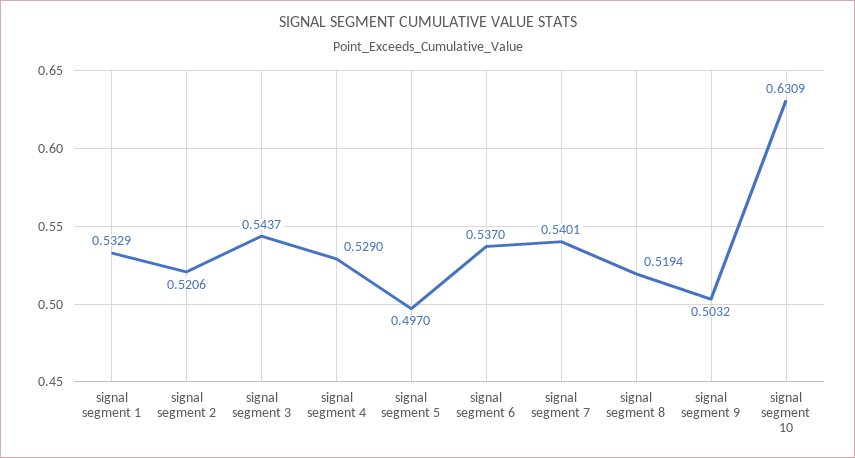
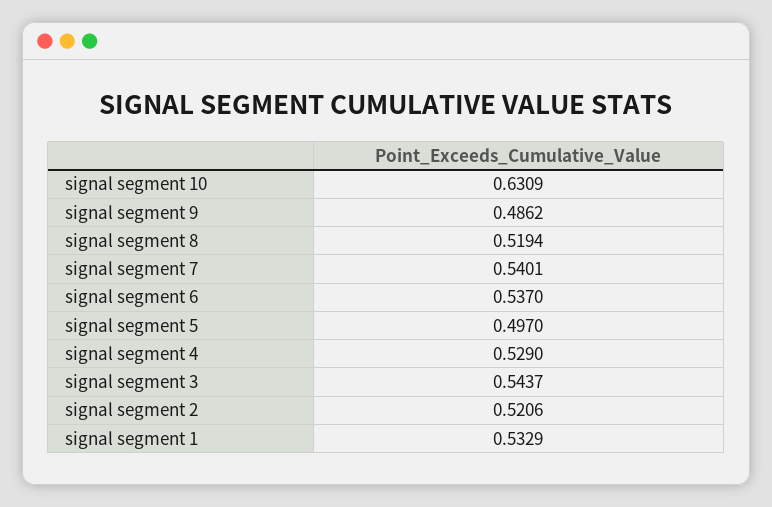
  {
    "signal segment 1": 0.5329,
    "signal segment 2": 0.5206,
    "signal segment 3": 0.5437,
    "signal segment 4": 0.529,
    "signal segment 5": 0.497,
    "signal segment 6": 0.537,
    "signal segment 7": 0.5401,
    "signal segment 8": 0.5194,
-   "signal segment 9": 0.5032,
+   "signal segment 9": 0.4862,
    "signal segment 10": 0.6309
  }

